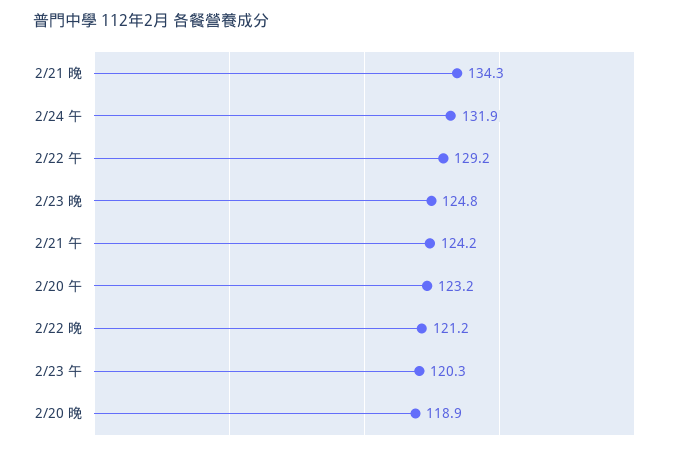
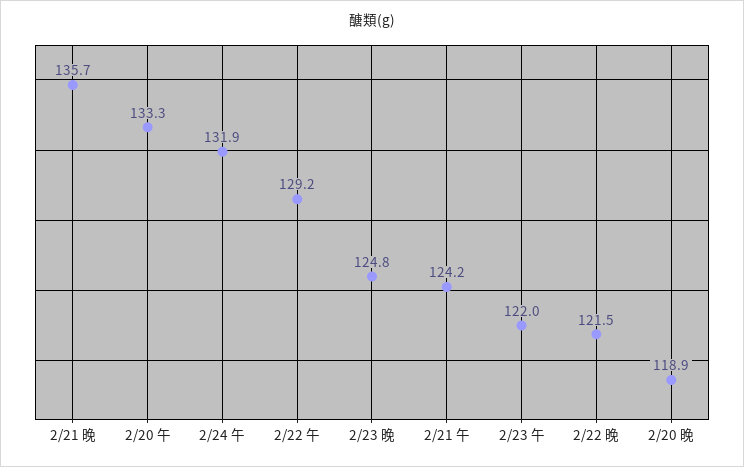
  {
-   "2/21 晚": 134.3,
+   "2/21 晚": 135.7,
    "2/24 午": 131.9,
    "2/22 午": 129.2,
    "2/23 晚": 124.8,
    "2/21 午": 124.2,
-   "2/20 午": 123.2,
+   "2/20 午": 133.3,
-   "2/22 晚": 121.2,
+   "2/22 晚": 121.5,
-   "2/23 午": 120.3,
+   "2/23 午": 122,
    "2/20 晚": 118.9
  }

